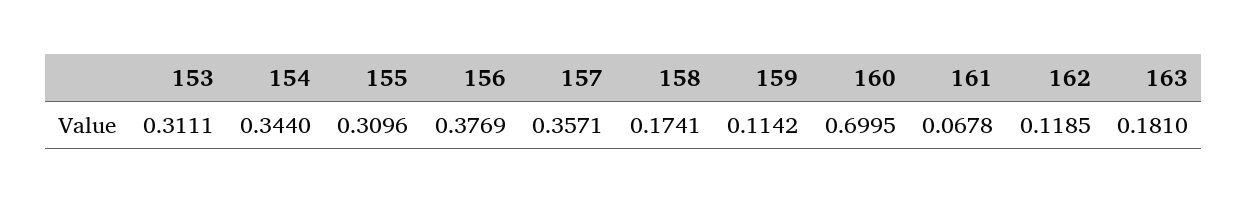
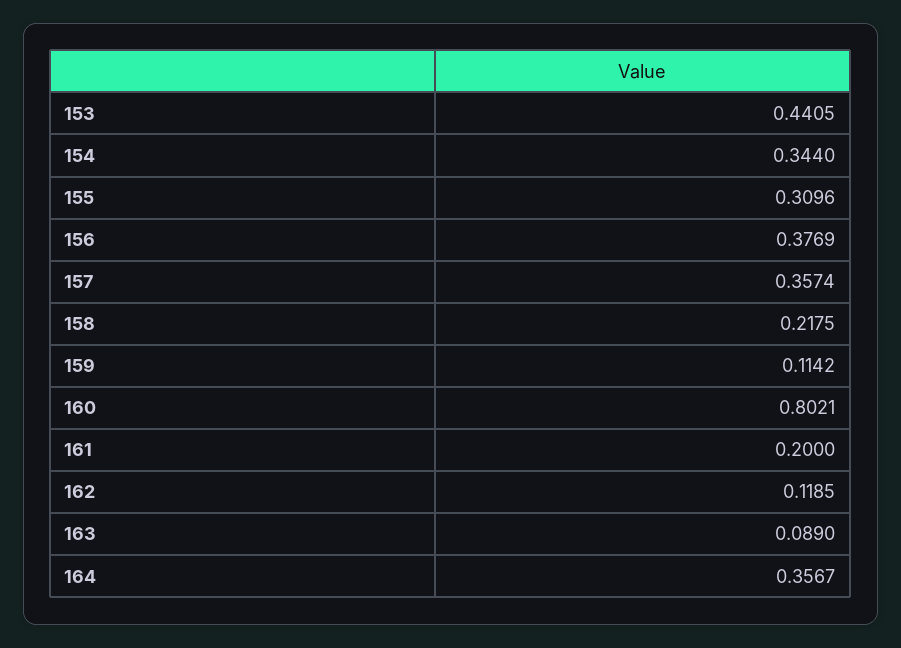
  {
-   "153": 0.3111,
+   "153": 0.4405,
    "154": 0.344,
    "155": 0.3096,
    "156": 0.3769,
-   "157": 0.3571,
+   "157": 0.3574,
-   "158": 0.1741,
+   "158": 0.2175,
    "159": 0.1142,
-   "160": 0.6995,
+   "160": 0.8021,
-   "161": 0.0678,
+   "161": 0.2,
    "162": 0.1185,
-   "163": 0.181
+   "163": 0.089,
+   "164": 0.3567
  }

